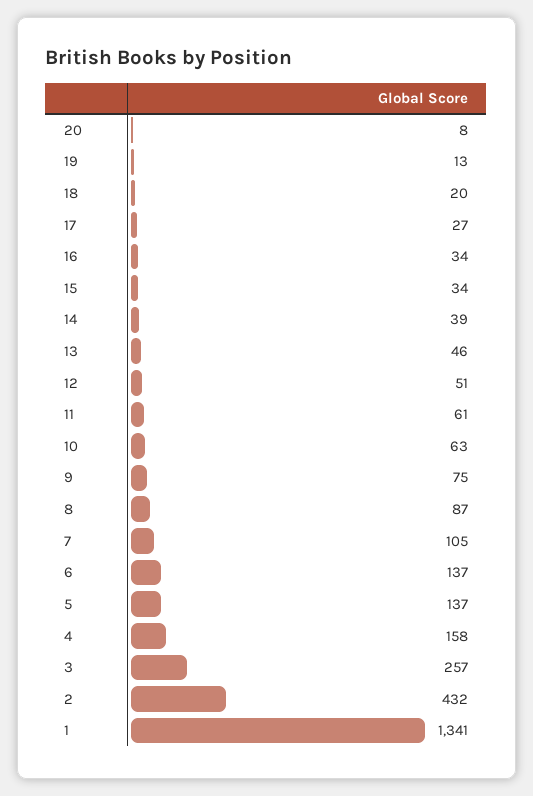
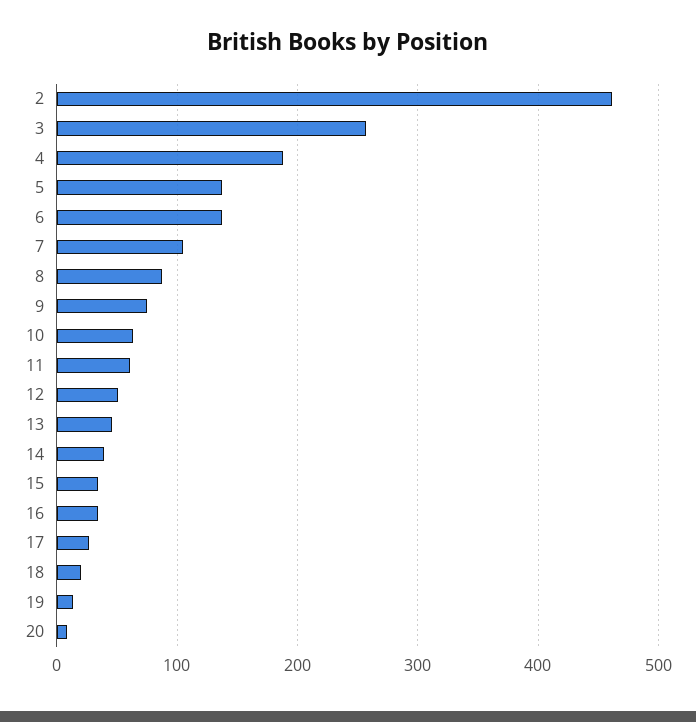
  {
    "20": 8,
    "19": 13,
    "18": 20,
    "17": 27,
    "16": 34,
    "15": 34,
    "14": 39,
    "13": 46,
    "12": 51,
    "11": 61,
    "10": 63,
    "9": 75,
    "8": 87,
    "7": 105,
    "6": 137,
    "5": 137,
-   "4": 158,
+   "4": 190,
    "3": 257,
-   "2": 432,
+   "2": 460
-   "1": 1341
  }

